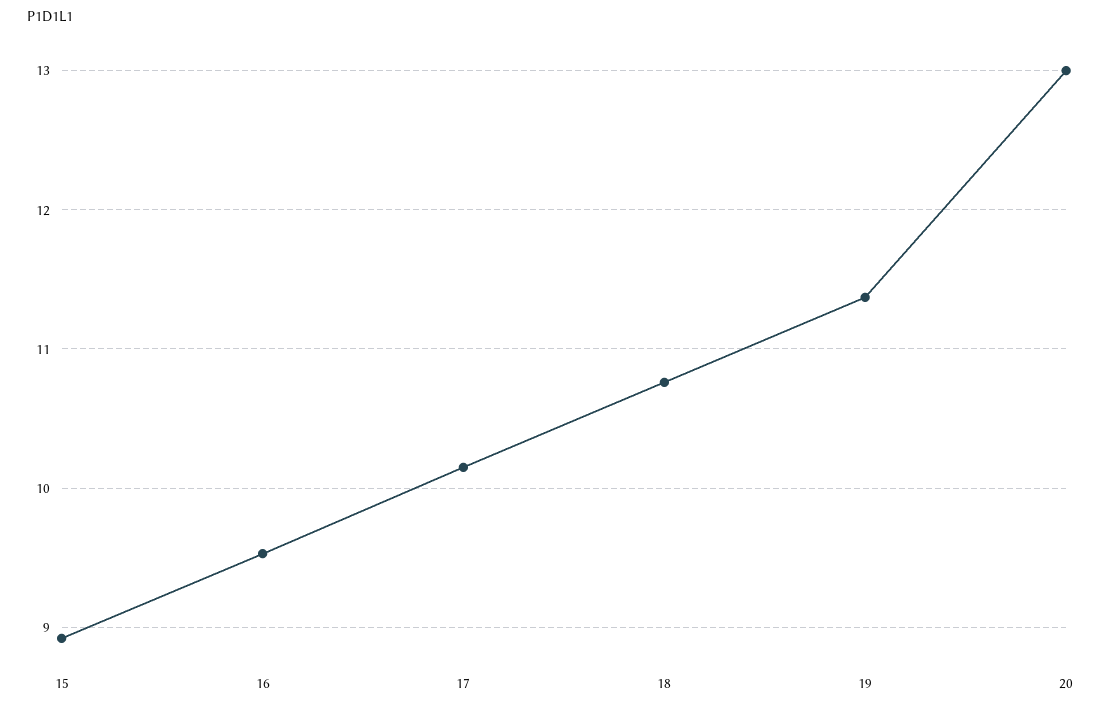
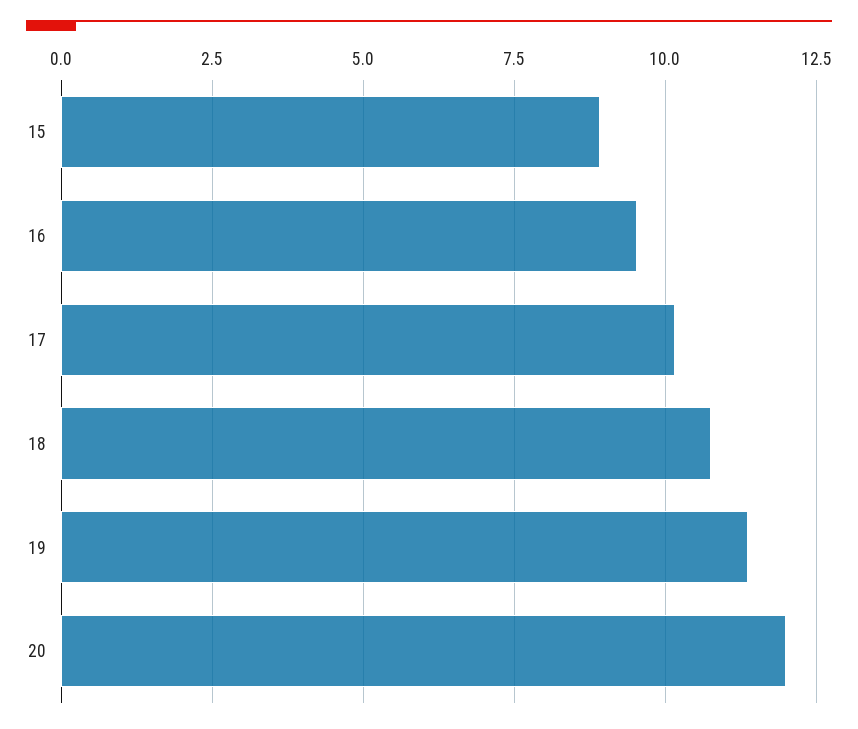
  {
    "15": 8.9,
    "16": 9.5,
    "17": 10.2,
    "18": 10.8,
    "19": 11.4,
-   "20": 13
+   "20": 12
  }

